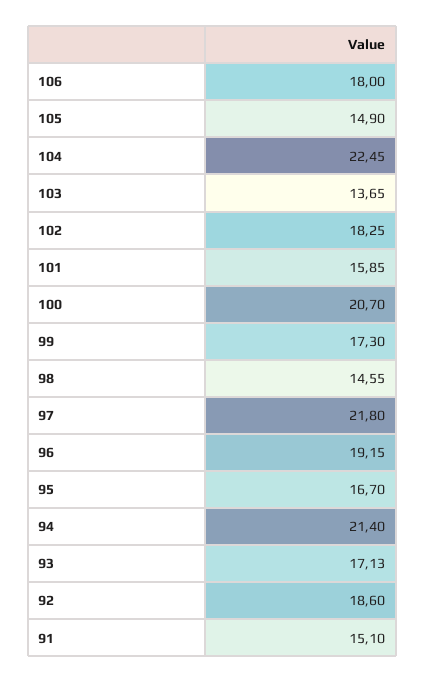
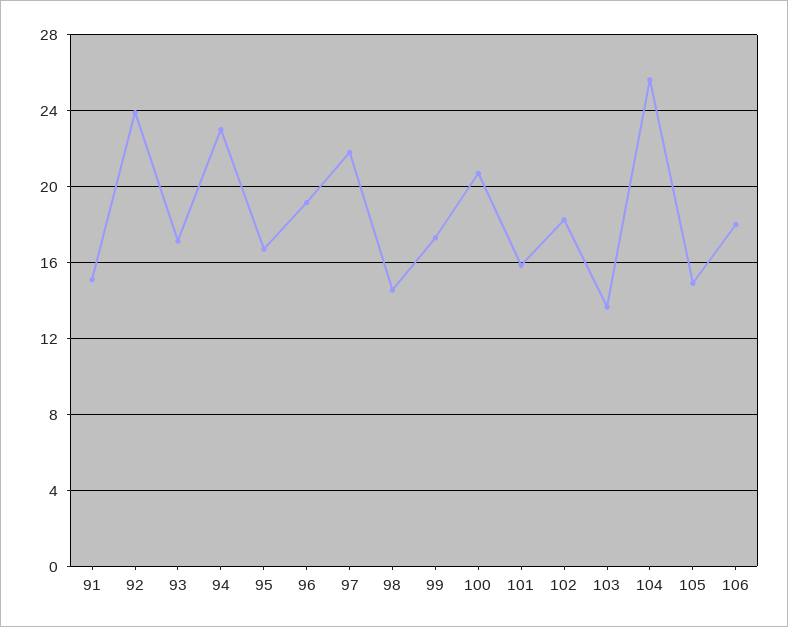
  {
    "106": 18,
    "105": 14.9,
-   "104": 22.45,
+   "104": 25.5,
    "103": 13.65,
    "102": 18.25,
    "101": 15.85,
    "100": 20.7,
    "99": 17.3,
    "98": 14.55,
    "97": 21.8,
    "96": 19.15,
    "95": 16.7,
-   "94": 21.4,
+   "94": 23,
    "93": 17.13,
-   "92": 18.6,
+   "92": 24,
    "91": 15.1
  }

